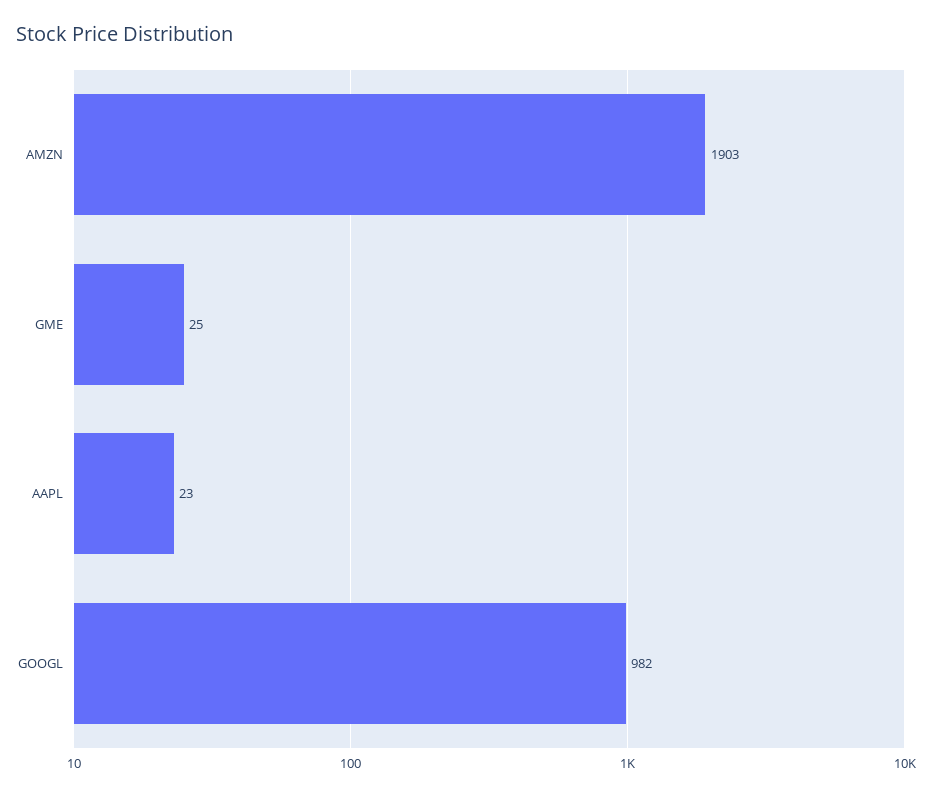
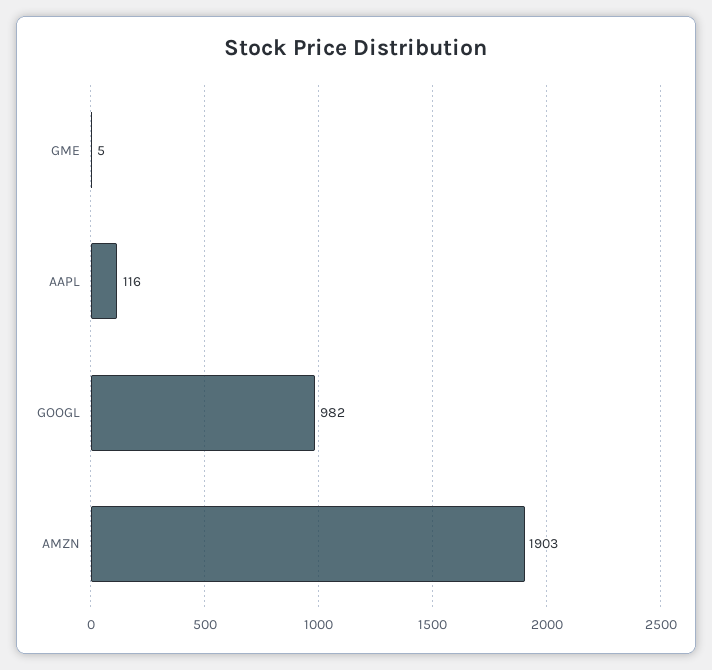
  {
    "AMZN": 1903,
-   "GME": 25,
+   "GME": 5,
-   "AAPL": 23,
+   "AAPL": 116,
    "GOOGL": 982
  }

